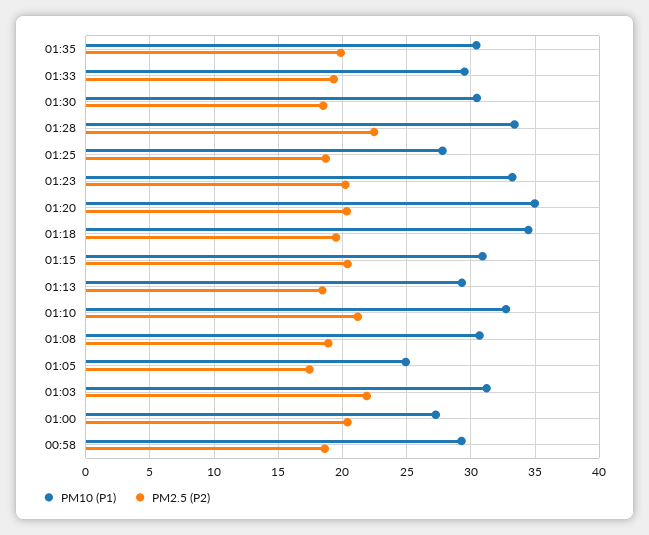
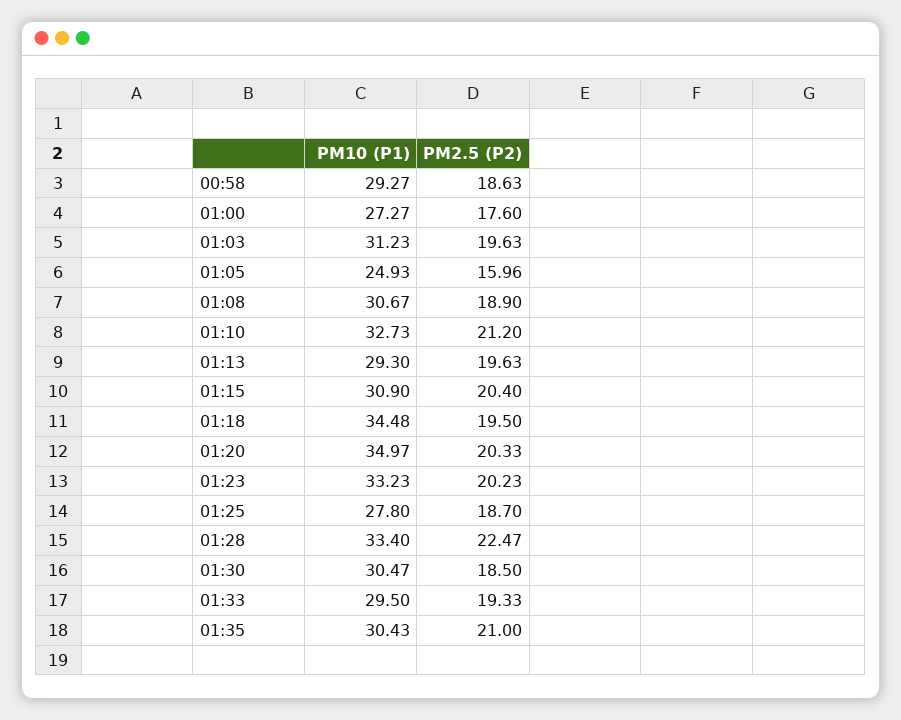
  {
    "PM10 (P1)": {
      "01:35": 30.43,
      "01:33": 29.5,
      "01:30": 30.47,
      "01:28": 33.4,
      "01:25": 27.8,
      "01:23": 33.23,
      "01:20": 34.97,
      "01:18": 34.48,
      "01:15": 30.9,
      "01:13": 29.3,
      "01:10": 32.73,
      "01:08": 30.67,
      "01:05": 24.93,
      "01:03": 31.23,
      "01:00": 27.27,
      "00:58": 29.27
    },
    "PM2.5 (P2)": {
-     "01:35": 20,
+     "01:35": 21,
      "01:33": 19.33,
      "01:30": 18.5,
      "01:28": 22.47,
      "01:25": 18.7,
      "01:23": 20.23,
      "01:20": 20.33,
      "01:18": 19.5,
      "01:15": 20.4,
-     "01:13": 18.5,
+     "01:13": 19.63,
      "01:10": 21.2,
      "01:08": 18.9,
-     "01:05": 17.5,
+     "01:05": 15.96,
-     "01:03": 22,
+     "01:03": 19.63,
-     "01:00": 20.5,
+     "01:00": 17.6,
      "00:58": 18.63
    }
  }

